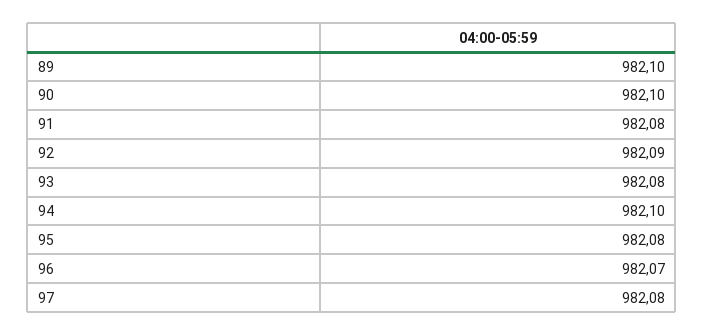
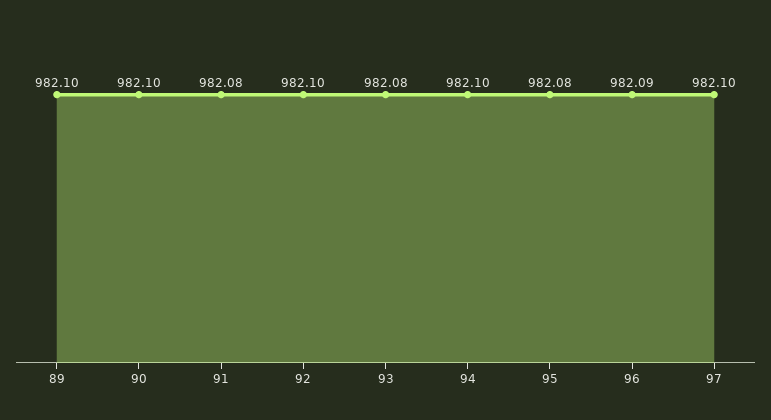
  {
    "89": 982.1,
    "90": 982.1,
    "91": 982.08,
-   "92": 982.09,
+   "92": 982.1,
    "93": 982.08,
    "94": 982.1,
    "95": 982.08,
-   "96": 982.07,
+   "96": 982.09,
-   "97": 982.08
+   "97": 982.1
  }

